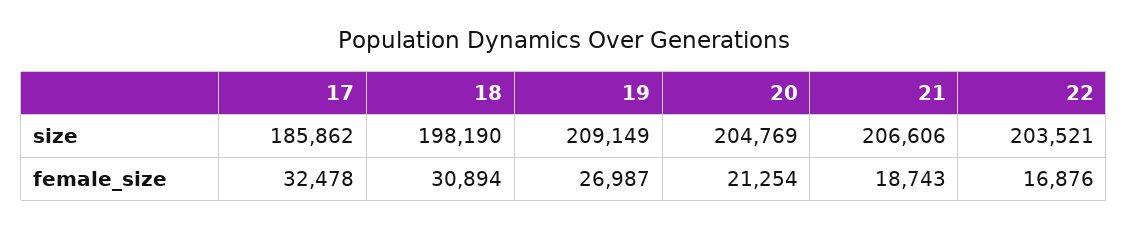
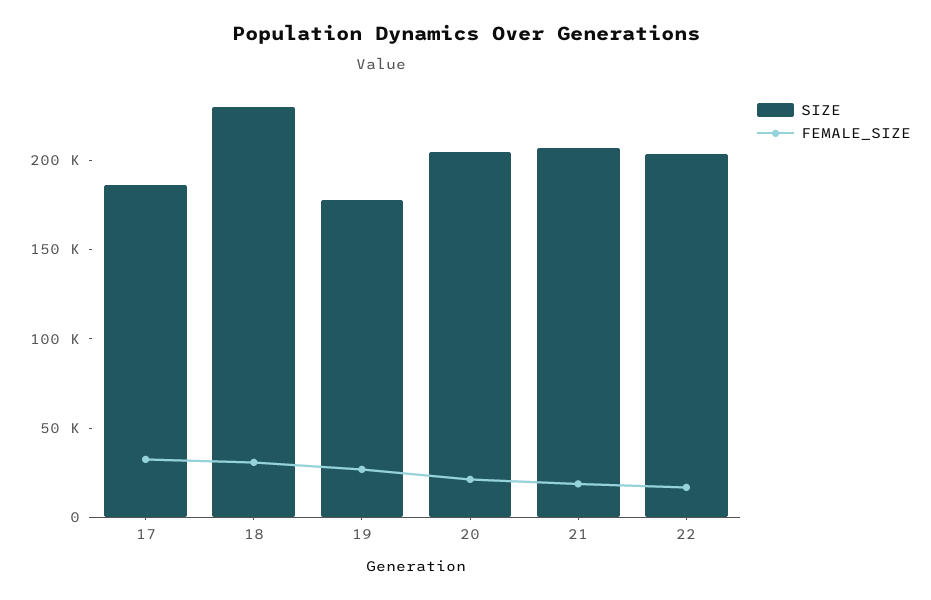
  {
    "size": {
      "17": 185862,
-     "18": 198190,
+     "18": 230000,
-     "19": 209149,
+     "19": 180000,
      "20": 204769,
      "21": 206606,
      "22": 203521
    },
    "female_size": {
      "17": 32478,
      "18": 30894,
      "19": 26987,
      "20": 21254,
      "21": 18743,
      "22": 16876
    }
  }

